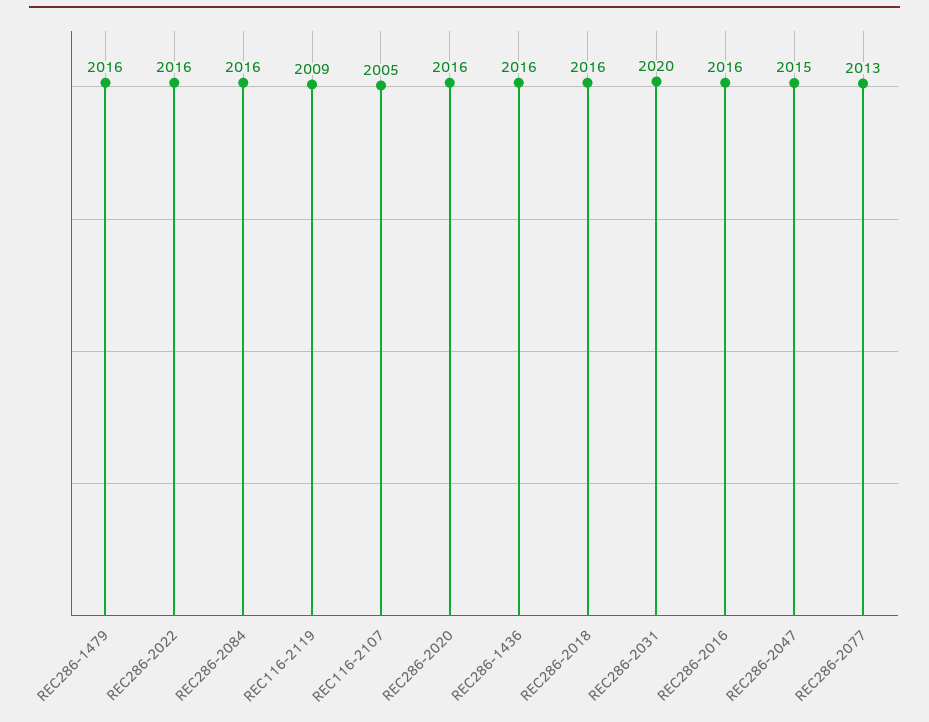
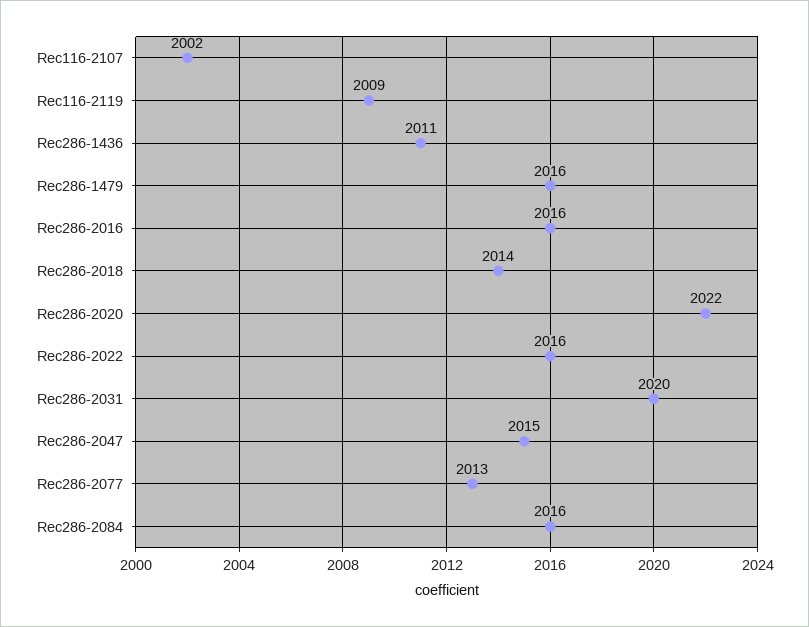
  {
    "REC286-1479": 2016,
    "REC286-2022": 2016,
    "REC286-2084": 2016,
    "REC116-2119": 2009,
-   "REC116-2107": 2005,
+   "REC116-2107": 2002,
-   "REC286-2020": 2016,
+   "REC286-2020": 2022,
-   "REC286-1436": 2016,
+   "REC286-1436": 2011,
-   "REC286-2018": 2016,
+   "REC286-2018": 2014,
    "REC286-2031": 2020,
    "REC286-2016": 2016,
    "REC286-2047": 2015,
    "REC286-2077": 2013
  }

